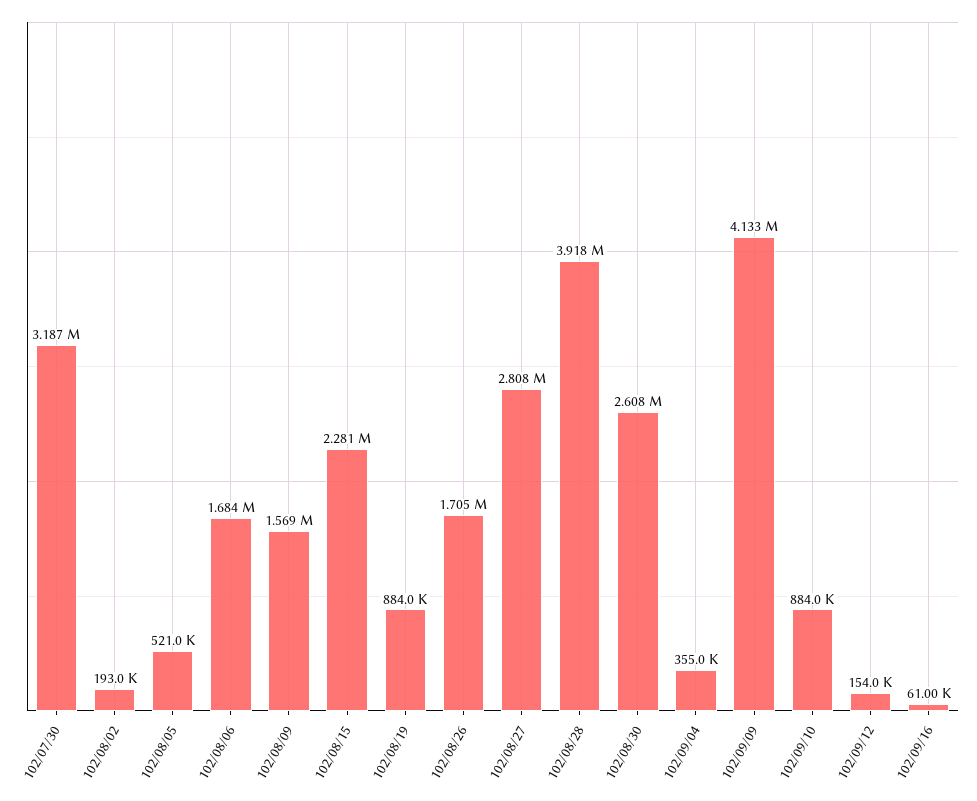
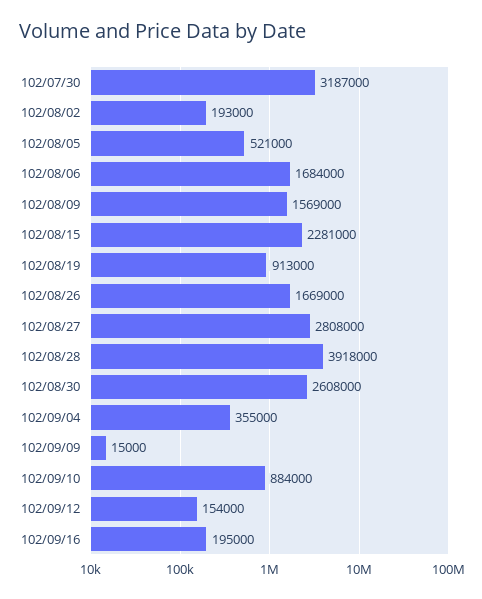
  {
    "102/07/30": 3187000,
    "102/08/02": 193000,
    "102/08/05": 521000,
    "102/08/06": 1684000,
    "102/08/09": 1569000,
    "102/08/15": 2281000,
-   "102/08/19": 884000,
+   "102/08/19": 913000,
-   "102/08/26": 1705000,
+   "102/08/26": 1669000,
    "102/08/27": 2808000,
    "102/08/28": 3918000,
    "102/08/30": 2608000,
    "102/09/04": 355000,
-   "102/09/09": 4133000,
+   "102/09/09": 15000,
    "102/09/10": 884000,
    "102/09/12": 154000,
-   "102/09/16": 61000
+   "102/09/16": 195000
  }

